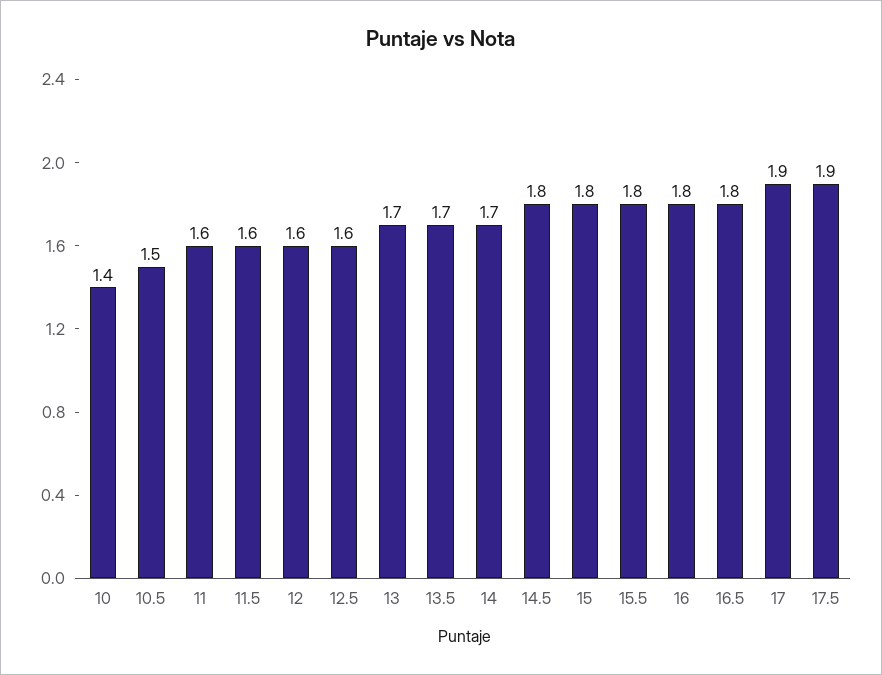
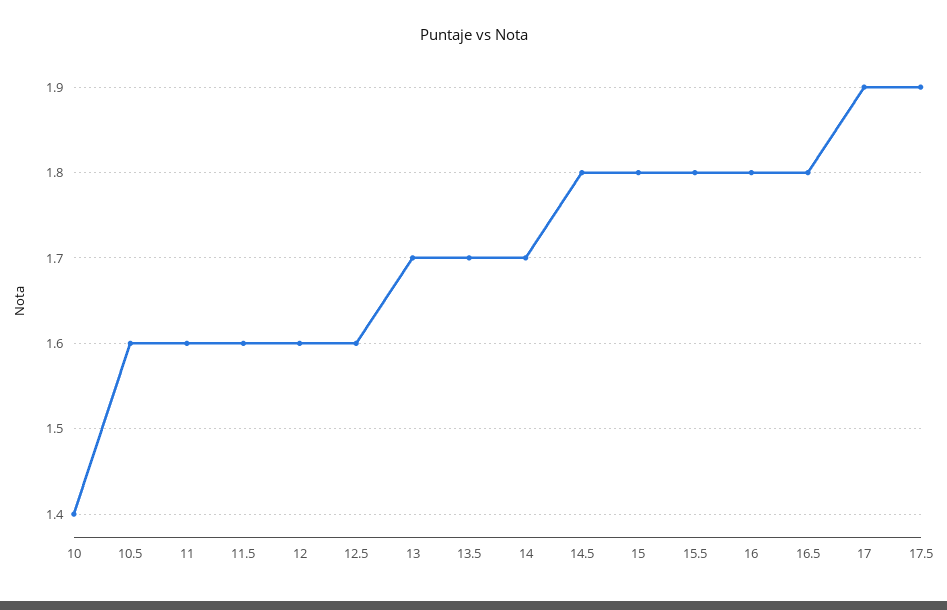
  {
    "10": 1.4,
-   "10.5": 1.5,
+   "10.5": 1.6,
    "11": 1.6,
    "11.5": 1.6,
    "12": 1.6,
    "12.5": 1.6,
    "13": 1.7,
    "13.5": 1.7,
    "14": 1.7,
    "14.5": 1.8,
    "15": 1.8,
    "15.5": 1.8,
    "16": 1.8,
    "16.5": 1.8,
    "17": 1.9,
    "17.5": 1.9
  }

